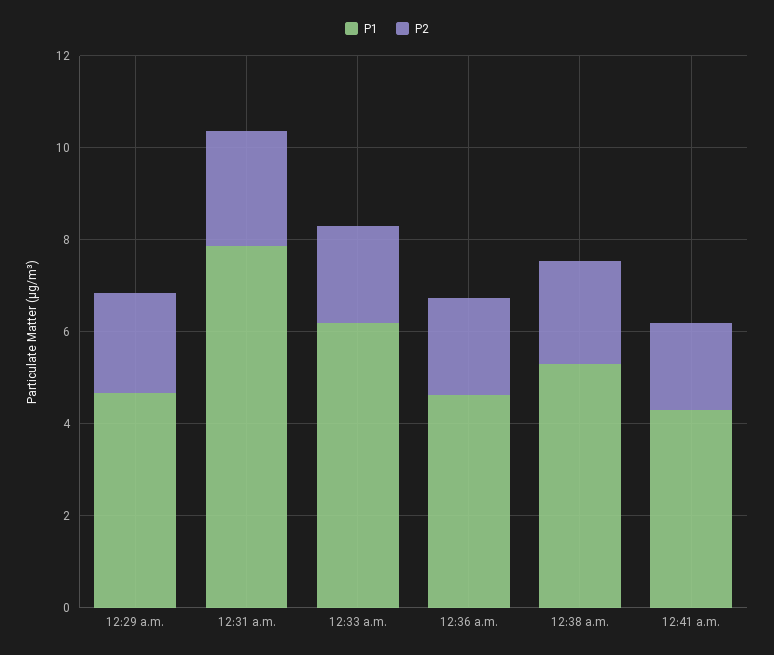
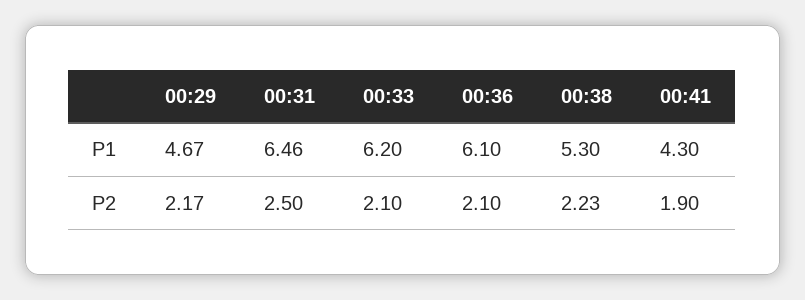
  {
    "P1": {
      "12:29 a.m.": 4.67,
-     "12:31 a.m.": 8,
+     "12:31 a.m.": 6.46,
      "12:33 a.m.": 6.2,
-     "12:36 a.m.": 4.5,
+     "12:36 a.m.": 6.1,
      "12:38 a.m.": 5.3,
      "12:41 a.m.": 4.3
    },
    "P2": {
      "12:29 a.m.": 2.17,
      "12:31 a.m.": 2.5,
      "12:33 a.m.": 2.1,
      "12:36 a.m.": 2.1,
      "12:38 a.m.": 2.23,
      "12:41 a.m.": 1.9
    }
  }

